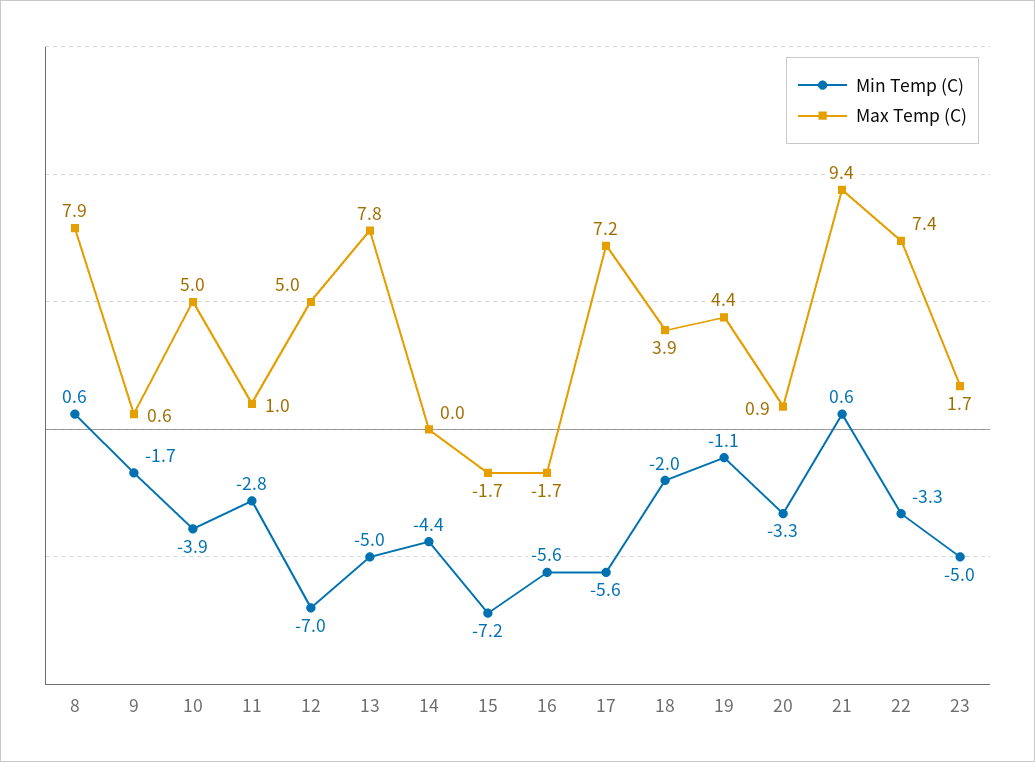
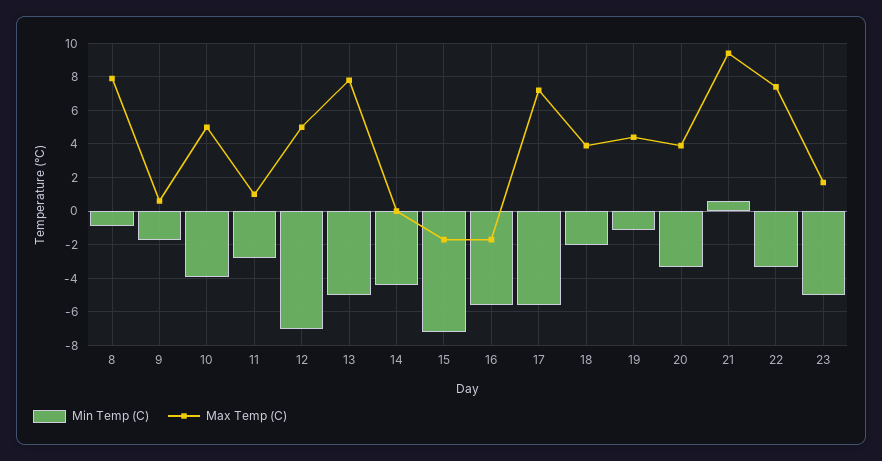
  {
    "Min Temp (C)": {
-     "8": 0.6,
+     "8": -1,
      "9": -1.7,
      "10": -3.9,
      "11": -2.8,
      "12": -7,
      "13": -5,
      "14": -4.4,
      "15": -7.2,
      "16": -5.6,
      "17": -5.6,
      "18": -2,
      "19": -1.1,
      "20": -3.3,
      "21": 0.6,
      "22": -3.3,
      "23": -5
    },
    "Max Temp (C)": {
      "8": 7.9,
      "9": 0.6,
      "10": 5,
      "11": 1,
      "12": 5,
      "13": 7.8,
      "14": 0,
      "15": -1.7,
      "16": -1.7,
      "17": 7.2,
      "18": 3.9,
      "19": 4.4,
-     "20": 0.9,
+     "20": 4,
      "21": 9.4,
      "22": 7.4,
      "23": 1.7
    }
  }

